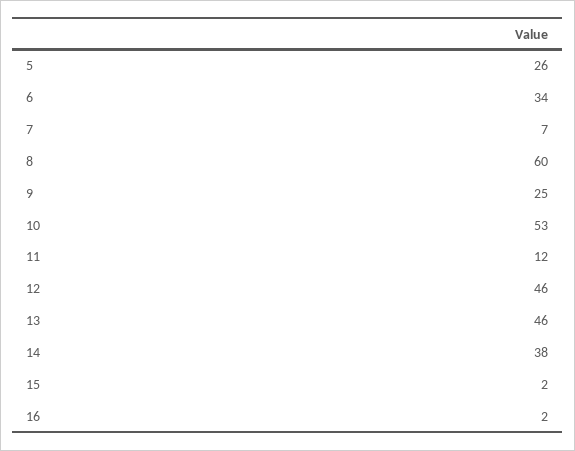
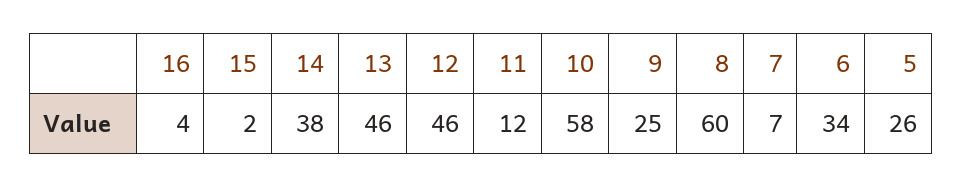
  {
    "5": 26,
    "6": 34,
    "7": 7,
    "8": 60,
    "9": 25,
-   "10": 53,
+   "10": 58,
    "11": 12,
    "12": 46,
    "13": 46,
    "14": 38,
    "15": 2,
-   "16": 2
+   "16": 4
  }

